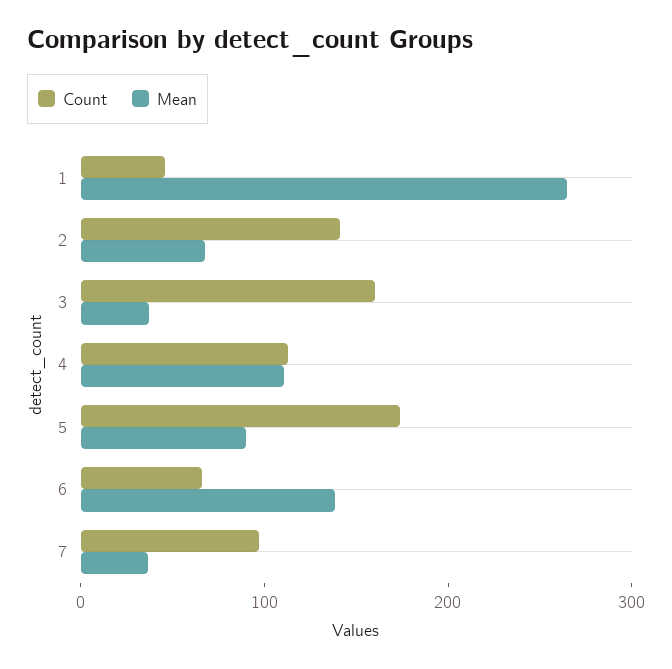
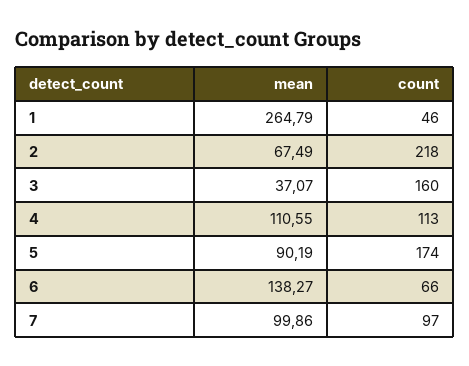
  {
    "Count": {
      "1": 46,
-     "2": 140,
+     "2": 218,
      "3": 160,
      "4": 113,
      "5": 174,
      "6": 66,
      "7": 97
    },
    "Mean": {
      "1": 264.79,
      "2": 67.49,
      "3": 37.07,
      "4": 110.55,
      "5": 90.19,
      "6": 138.27,
-     "7": 40
+     "7": 99.86
    }
  }

